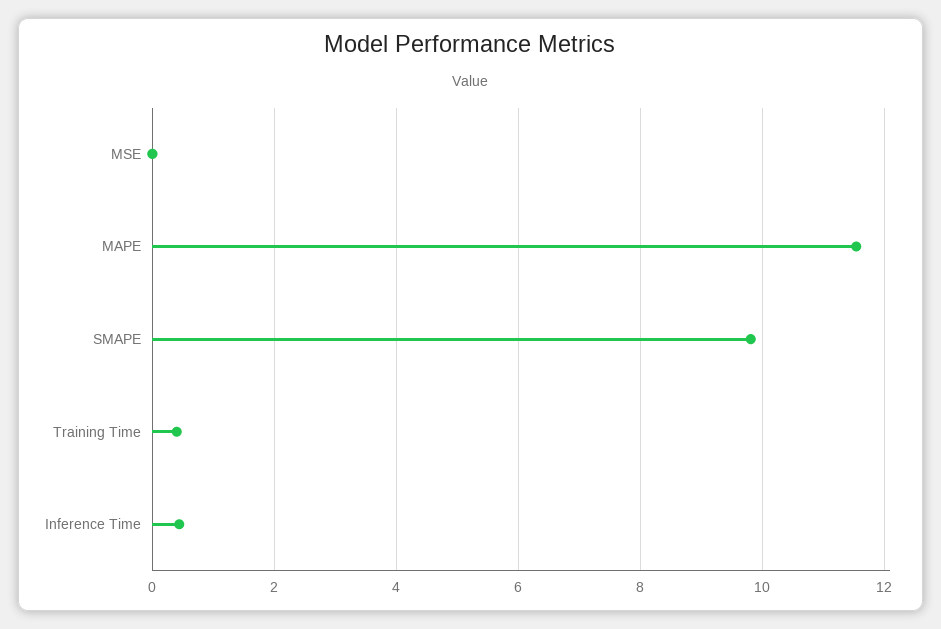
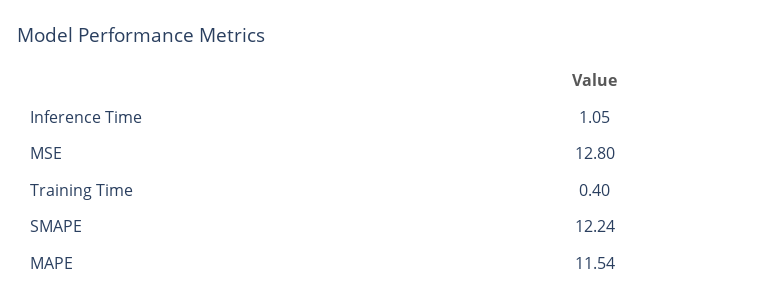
  {
-   "MSE": 0,
+   "MSE": 12.8,
    "MAPE": 11.54,
-   "SMAPE": 9.8,
+   "SMAPE": 12.24,
    "Training Time": 0.4,
-   "Inference Time": 0.4
+   "Inference Time": 1.05
  }

